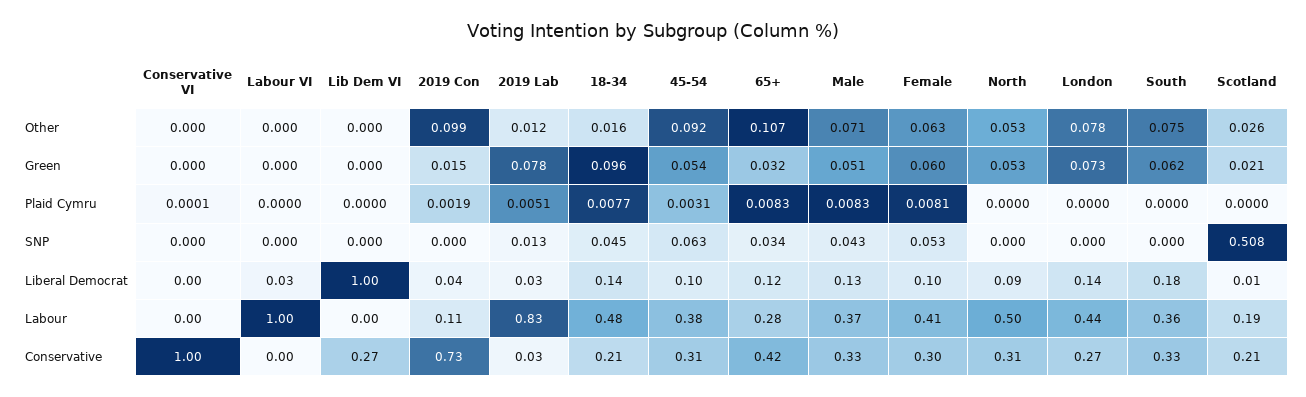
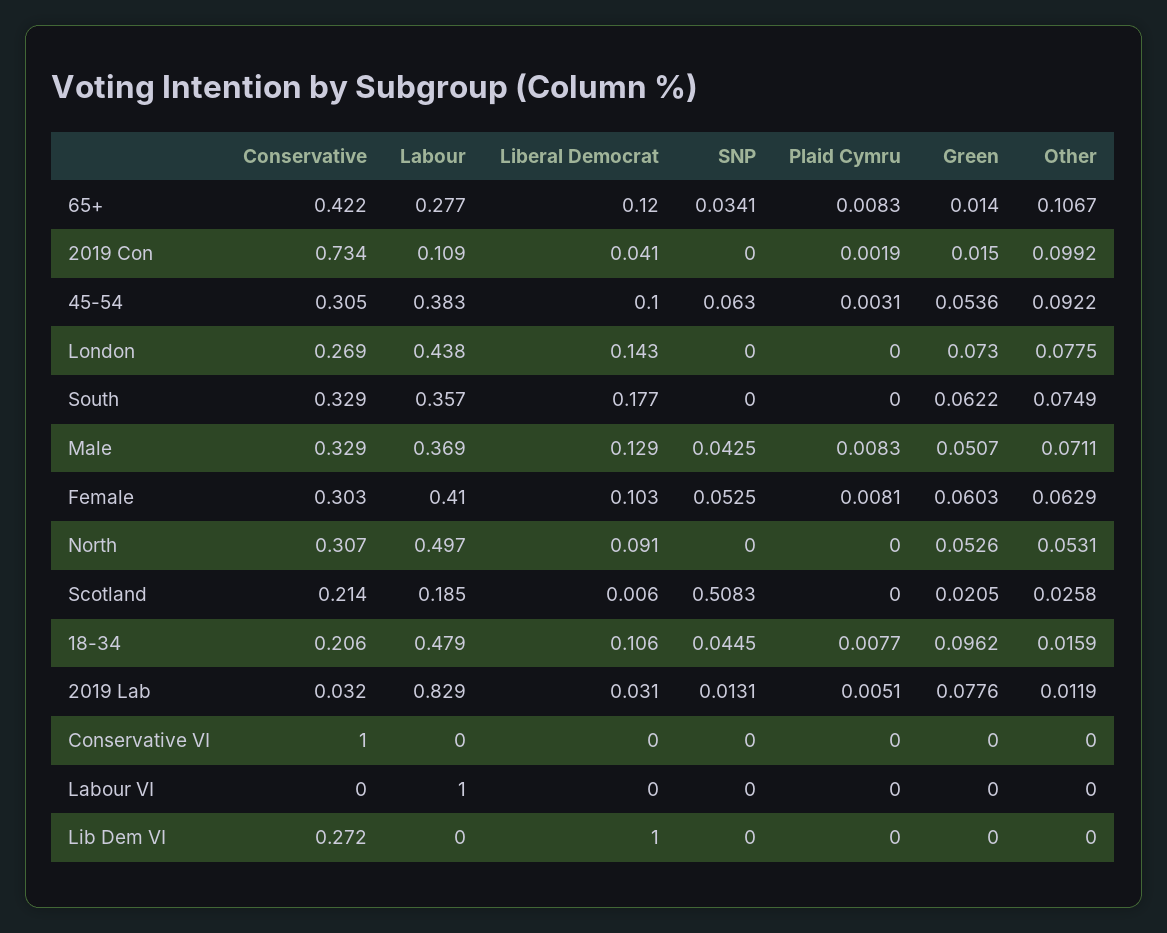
  {
    "Conservative VI": {
      "Other": 0,
      "Green": 0,
-     "Plaid Cymru": 0.0001,
+     "Plaid Cymru": 0,
      "SNP": 0,
      "Liberal Democrat": 0,
      "Labour": 0,
      "Conservative": 1
    },
    "Labour VI": {
      "Other": 0,
      "Green": 0,
      "Plaid Cymru": 0,
      "SNP": 0,
-     "Liberal Democrat": 0.03,
+     "Liberal Democrat": 0,
      "Labour": 1,
      "Conservative": 0
    },
    "Lib Dem VI": {
      "Other": 0,
      "Green": 0,
      "Plaid Cymru": 0,
      "SNP": 0,
      "Liberal Democrat": 1,
      "Labour": 0,
      "Conservative": 0.272
    },
    "2019 Con": {
      "Other": 0.0992,
      "Green": 0.015,
      "Plaid Cymru": 0.0019,
      "SNP": 0,
      "Liberal Democrat": 0.041,
      "Labour": 0.109,
      "Conservative": 0.734
    },
    "2019 Lab": {
      "Other": 0.0119,
      "Green": 0.0776,
      "Plaid Cymru": 0.0051,
      "SNP": 0.0131,
      "Liberal Democrat": 0.031,
      "Labour": 0.829,
      "Conservative": 0.032
    },
    "18-34": {
      "Other": 0.0159,
      "Green": 0.0962,
      "Plaid Cymru": 0.0077,
      "SNP": 0.0445,
-     "Liberal Democrat": 0.14,
+     "Liberal Democrat": 0.106,
      "Labour": 0.479,
      "Conservative": 0.206
    },
    "45-54": {
      "Other": 0.0922,
      "Green": 0.0536,
      "Plaid Cymru": 0.0031,
      "SNP": 0.063,
      "Liberal Democrat": 0.1,
      "Labour": 0.383,
      "Conservative": 0.305
    },
    "65+": {
      "Other": 0.1067,
-     "Green": 0.032,
+     "Green": 0.014,
      "Plaid Cymru": 0.0083,
      "SNP": 0.0341,
      "Liberal Democrat": 0.12,
      "Labour": 0.277,
      "Conservative": 0.422
    },
    "Male": {
      "Other": 0.0711,
      "Green": 0.0507,
      "Plaid Cymru": 0.0083,
      "SNP": 0.0425,
      "Liberal Democrat": 0.129,
      "Labour": 0.369,
      "Conservative": 0.329
    },
    "Female": {
      "Other": 0.0629,
      "Green": 0.0603,
      "Plaid Cymru": 0.0081,
      "SNP": 0.0525,
      "Liberal Democrat": 0.103,
      "Labour": 0.41,
      "Conservative": 0.303
    },
    "North": {
      "Other": 0.0531,
      "Green": 0.0526,
      "Plaid Cymru": 0,
      "SNP": 0,
      "Liberal Democrat": 0.091,
      "Labour": 0.497,
      "Conservative": 0.307
    },
    "London": {
      "Other": 0.0775,
      "Green": 0.073,
      "Plaid Cymru": 0,
      "SNP": 0,
      "Liberal Democrat": 0.143,
      "Labour": 0.438,
      "Conservative": 0.269
    },
    "South": {
      "Other": 0.0749,
      "Green": 0.0622,
      "Plaid Cymru": 0,
      "SNP": 0,
      "Liberal Democrat": 0.177,
      "Labour": 0.357,
      "Conservative": 0.329
    },
    "Scotland": {
      "Other": 0.0258,
      "Green": 0.0205,
      "Plaid Cymru": 0,
      "SNP": 0.5083,
      "Liberal Democrat": 0.006,
      "Labour": 0.185,
      "Conservative": 0.214
    }
  }

